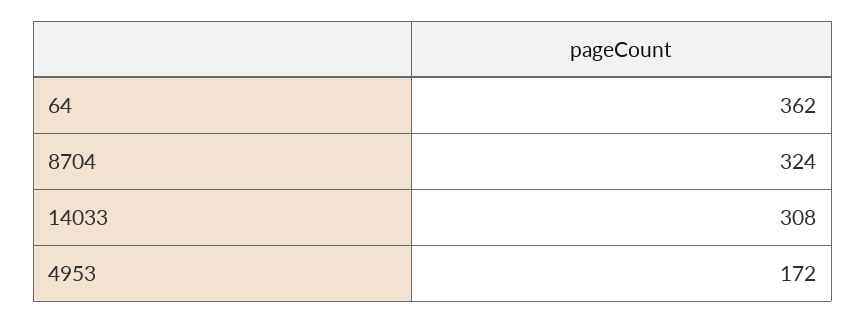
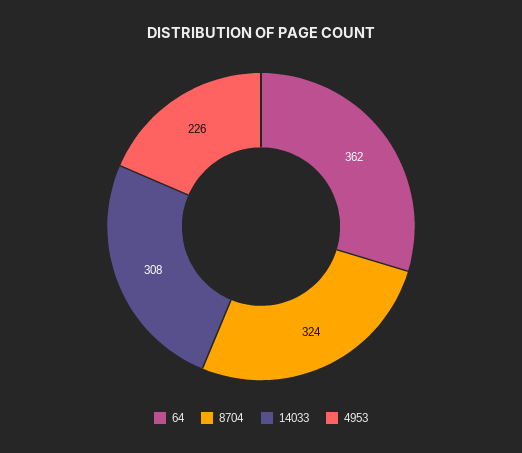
  {
    "64": 362,
    "8704": 324,
    "14033": 308,
-   "4953": 172
+   "4953": 226
  }

